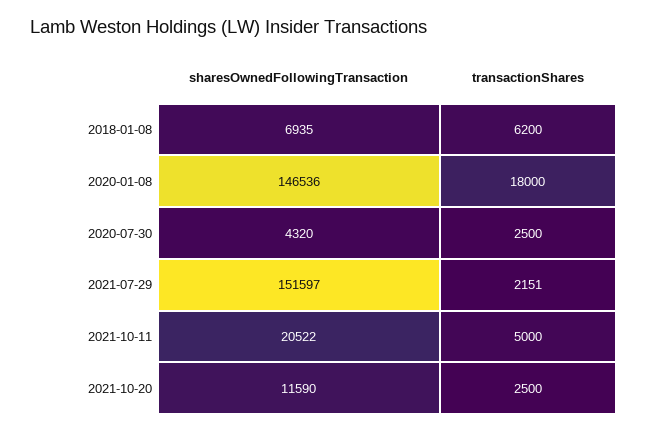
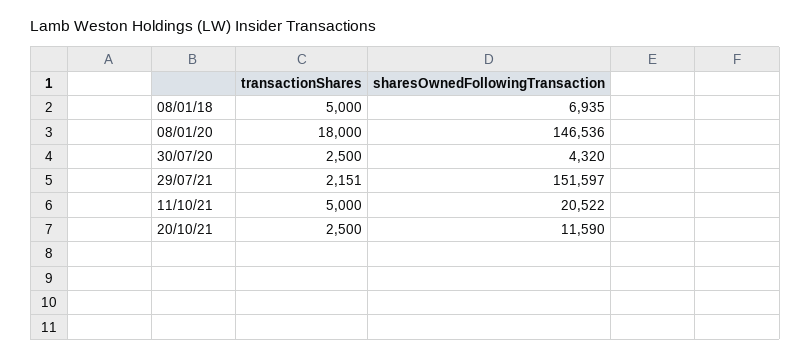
  {
    "sharesOwnedFollowingTransaction": {
      "2018-01-08": 6935,
      "2020-01-08": 146536,
      "2020-07-30": 4320,
      "2021-07-29": 151597,
      "2021-10-11": 20522,
      "2021-10-20": 11590
    },
    "transactionShares": {
-     "2018-01-08": 6200,
+     "2018-01-08": 5000,
      "2020-01-08": 18000,
      "2020-07-30": 2500,
      "2021-07-29": 2151,
      "2021-10-11": 5000,
      "2021-10-20": 2500
    }
  }

